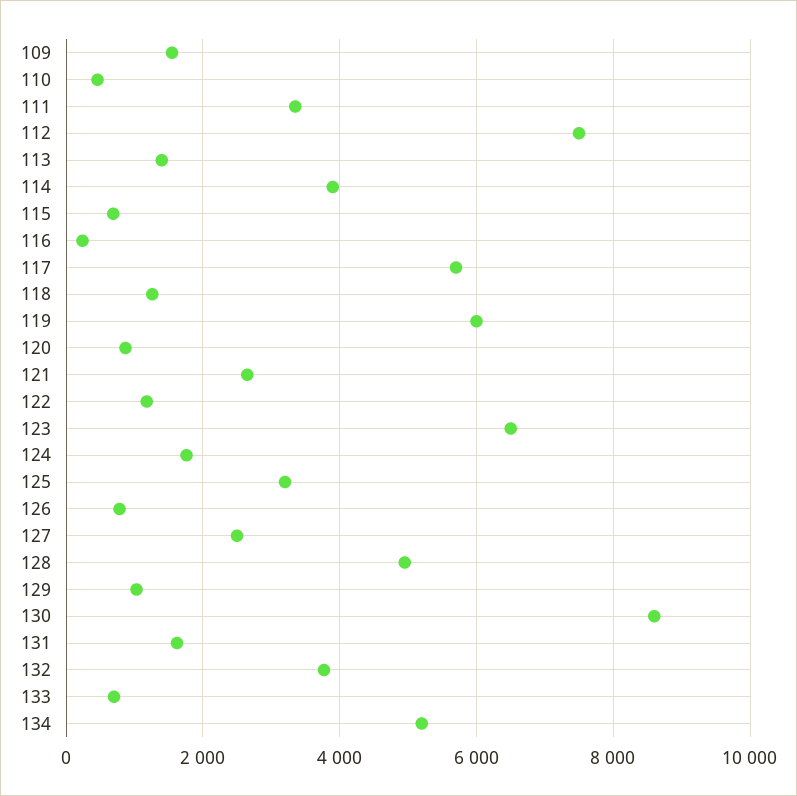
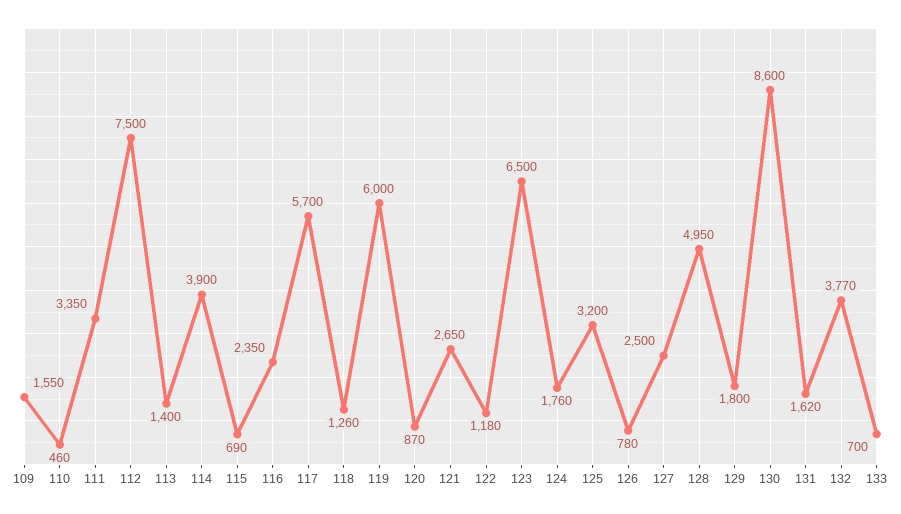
  {
    "109": 1550,
    "110": 460,
    "111": 3350,
    "112": 7500,
    "113": 1400,
    "114": 3900,
    "115": 690,
-   "116": 200,
+   "116": 2350,
    "117": 5700,
    "118": 1260,
    "119": 6000,
    "120": 870,
    "121": 2650,
    "122": 1180,
    "123": 6500,
    "124": 1760,
    "125": 3200,
    "126": 780,
    "127": 2500,
    "128": 4950,
-   "129": 1000,
+   "129": 1800,
    "130": 8600,
    "131": 1620,
    "132": 3770,
-   "133": 700,
+   "133": 700
-   "134": 5200
  }

